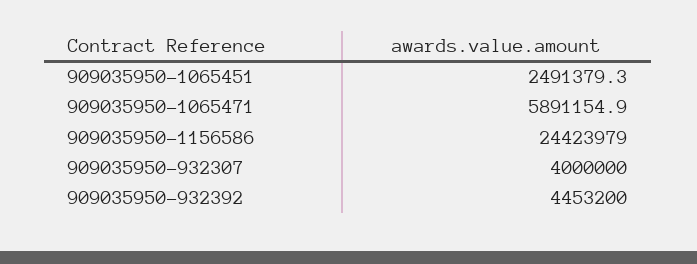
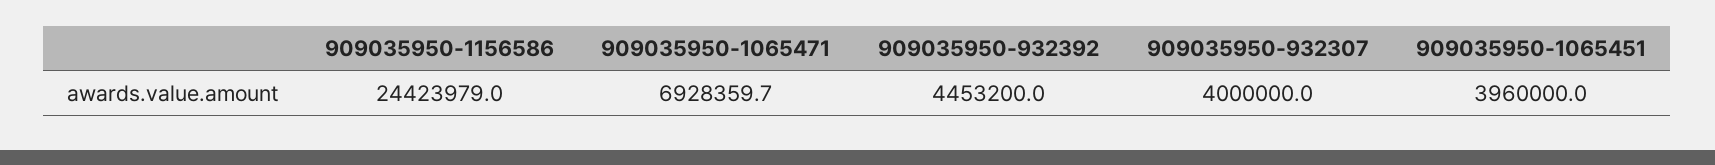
  {
-   "909035950-1065451": 2491379.3,
+   "909035950-1065451": 3960000,
-   "909035950-1065471": 5891154.9,
+   "909035950-1065471": 6928359.7,
    "909035950-1156586": 24423979,
    "909035950-932307": 4000000,
    "909035950-932392": 4453200
  }

